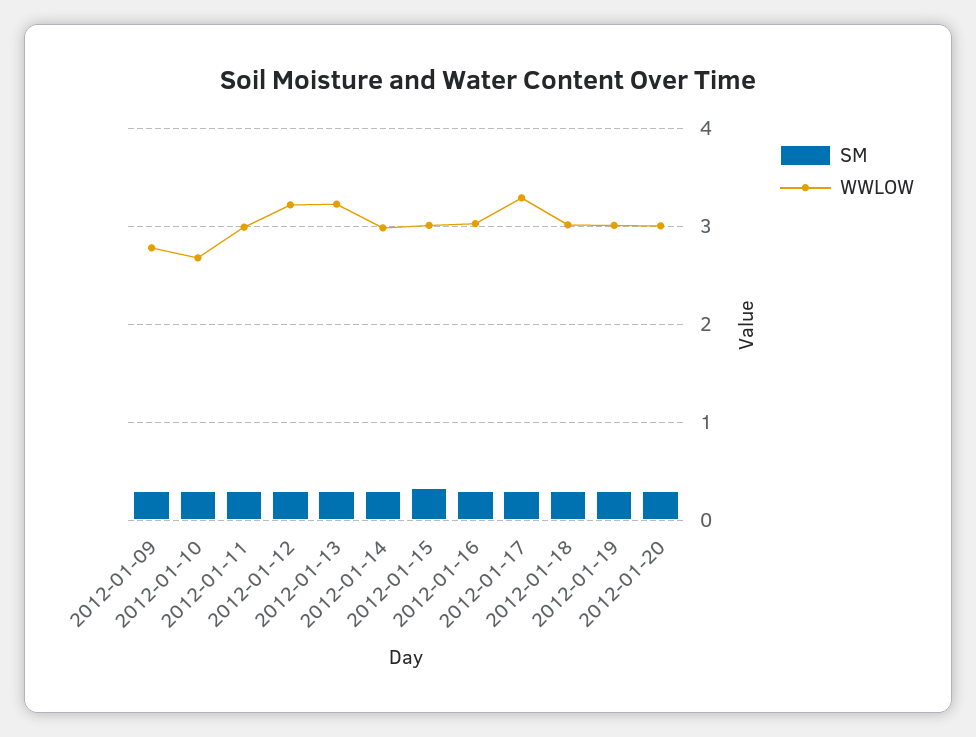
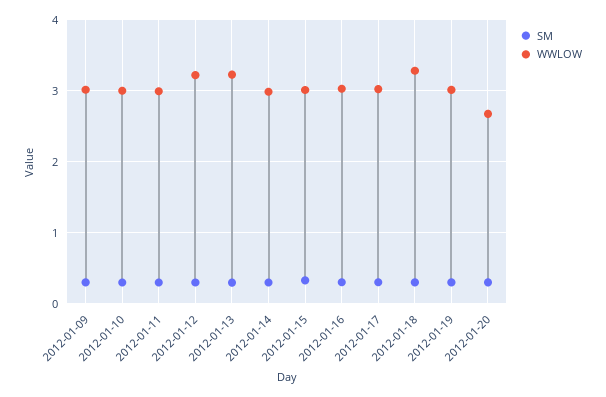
  {
    "SM": {
      "2012-01-09": 0.3,
      "2012-01-10": 0.3,
      "2012-01-11": 0.3,
      "2012-01-12": 0.3,
      "2012-01-13": 0.3,
      "2012-01-14": 0.3,
      "2012-01-15": 0.3,
      "2012-01-16": 0.3,
      "2012-01-17": 0.3,
      "2012-01-18": 0.3,
      "2012-01-19": 0.3,
      "2012-01-20": 0.3
    },
    "WWLOW": {
-     "2012-01-09": 2.8,
+     "2012-01-09": 3,
-     "2012-01-10": 2.7,
+     "2012-01-10": 3,
      "2012-01-11": 3,
      "2012-01-12": 3.2,
      "2012-01-13": 3.2,
      "2012-01-14": 3,
      "2012-01-15": 3,
      "2012-01-16": 3,
-     "2012-01-17": 3.3,
+     "2012-01-17": 3,
-     "2012-01-18": 3,
+     "2012-01-18": 3.3,
      "2012-01-19": 3,
-     "2012-01-20": 3
+     "2012-01-20": 2.7
    }
  }

